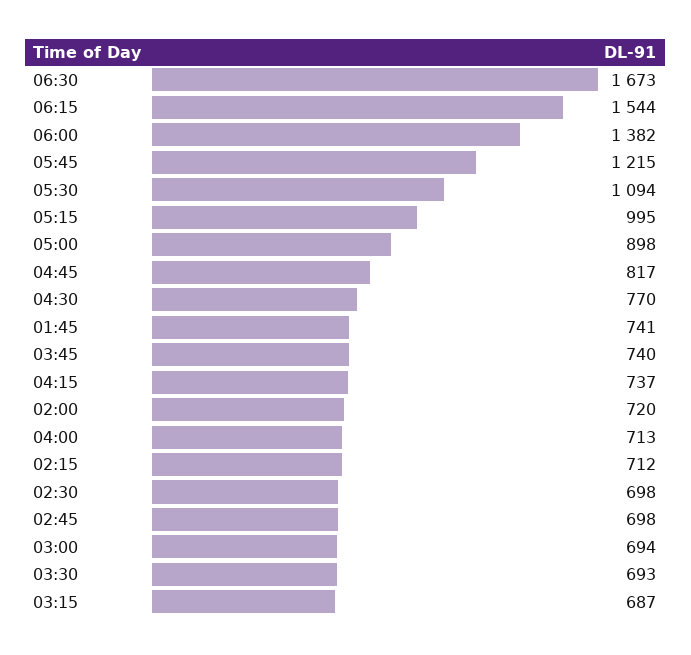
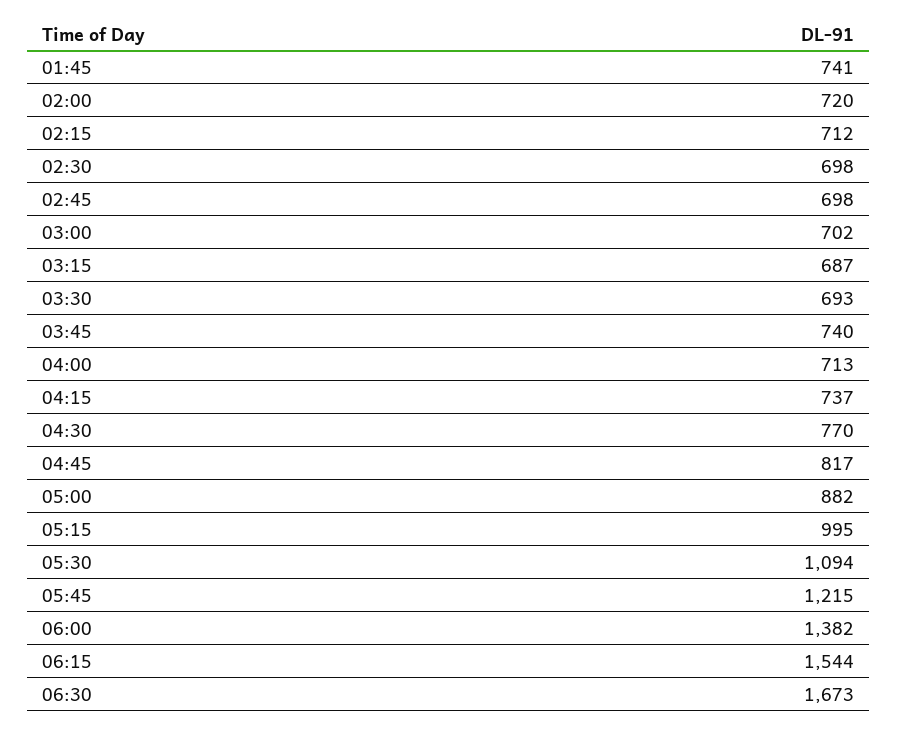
  {
    "06:30": 1673,
    "06:15": 1544,
    "06:00": 1382,
    "05:45": 1215,
    "05:30": 1094,
    "05:15": 995,
-   "05:00": 898,
+   "05:00": 882,
    "04:45": 817,
    "04:30": 770,
    "01:45": 741,
    "03:45": 740,
    "04:15": 737,
    "02:00": 720,
    "04:00": 713,
    "02:15": 712,
    "02:30": 698,
    "02:45": 698,
-   "03:00": 694,
+   "03:00": 702,
    "03:30": 693,
    "03:15": 687
  }

